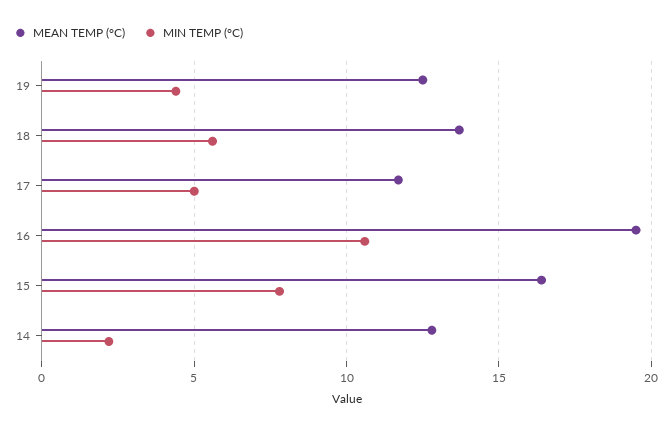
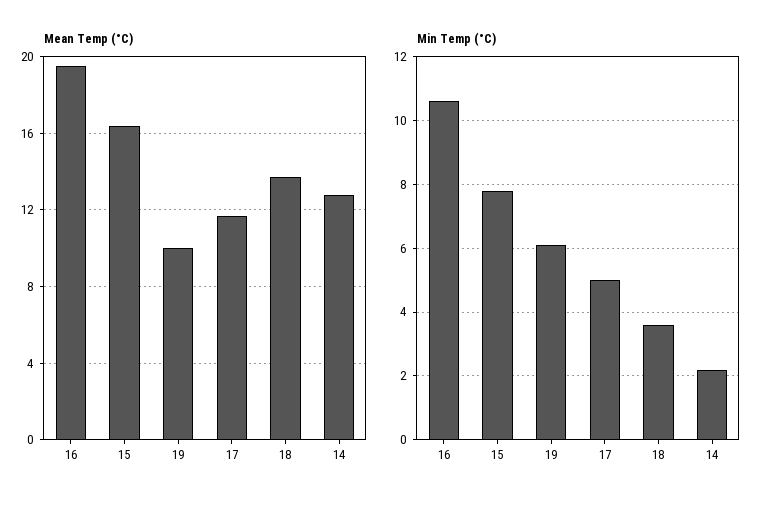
  {
    "MEAN TEMP (°C)": {
-     "19": 12.5,
+     "19": 10,
      "18": 13.5,
      "17": 11.5,
      "16": 19.5,
      "15": 16.5,
      "14": 13
    },
    "MIN TEMP (°C)": {
-     "19": 4.5,
+     "19": 6,
-     "18": 5.5,
+     "18": 3.5,
      "17": 5,
      "16": 10.5,
      "15": 8,
      "14": 2
    }
  }

